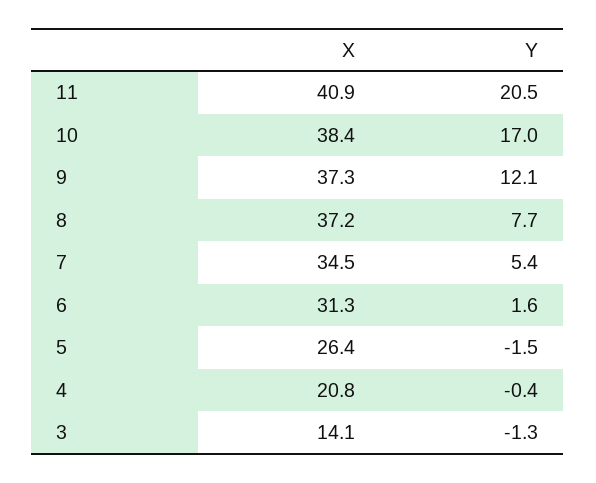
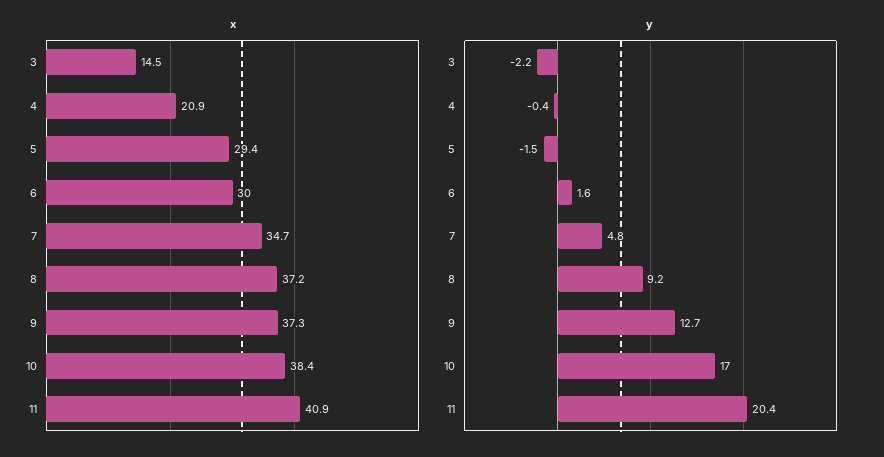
  {
    "X": {
      "11": 40.9,
      "10": 38.4,
      "9": 37.3,
      "8": 37.2,
-     "7": 34.5,
+     "7": 34.7,
-     "6": 31.3,
+     "6": 30,
-     "5": 26.4,
+     "5": 29.4,
-     "4": 20.8,
+     "4": 20.9,
-     "3": 14.1
+     "3": 14.5
    },
    "Y": {
-     "11": 20.5,
+     "11": 20.4,
      "10": 17,
-     "9": 12.1,
+     "9": 12.7,
-     "8": 7.7,
+     "8": 9.2,
-     "7": 5.4,
+     "7": 4.8,
      "6": 1.6,
      "5": -1.5,
      "4": -0.4,
-     "3": -1.3
+     "3": -2.2
    }
  }

